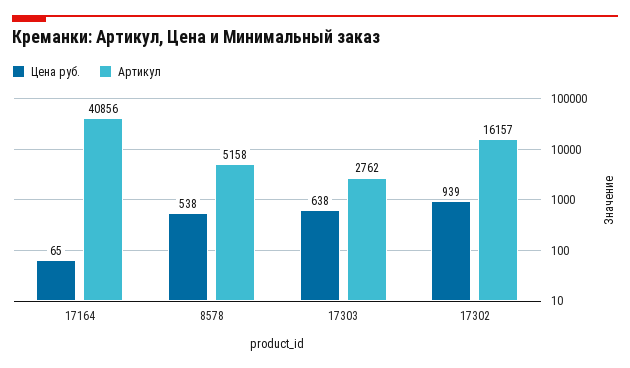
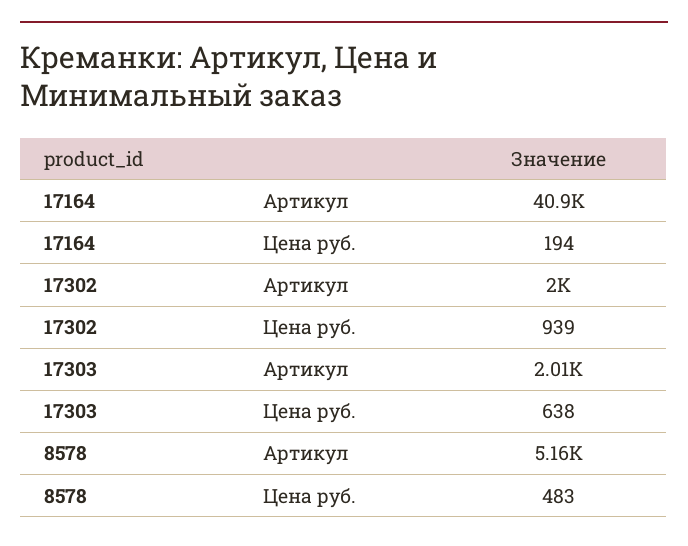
  {
    "Цена руб.": {
-     "17164": 65,
+     "17164": 194,
-     "8578": 538,
+     "8578": 483,
      "17303": 638,
      "17302": 939
    },
    "Артикул": {
      "17164": 40856,
      "8578": 5158,
-     "17303": 2762,
+     "17303": 2010,
-     "17302": 16157
+     "17302": 2000
    }
  }

